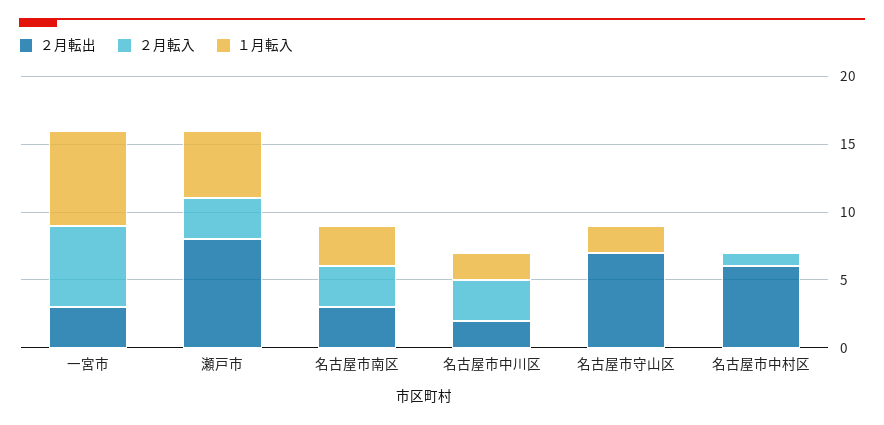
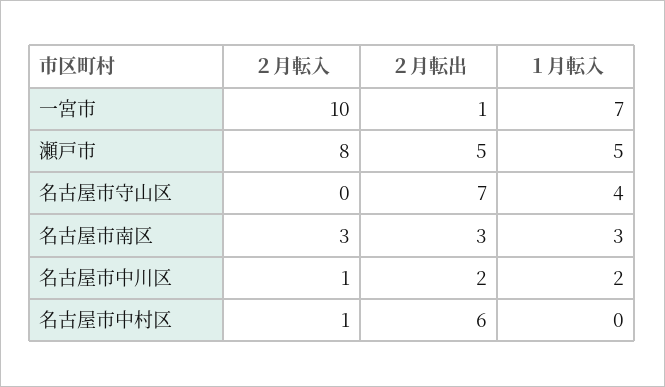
  {
    "２月転出": {
-     "一宮市": 3,
+     "一宮市": 1,
-     "瀬戸市": 8,
+     "瀬戸市": 5,
      "名古屋市南区": 3,
      "名古屋市中川区": 2,
      "名古屋市守山区": 7,
      "名古屋市中村区": 6
    },
    "２月転入": {
-     "一宮市": 6,
+     "一宮市": 10,
-     "瀬戸市": 3,
+     "瀬戸市": 8,
      "名古屋市南区": 3,
-     "名古屋市中川区": 3,
+     "名古屋市中川区": 1,
      "名古屋市守山区": 0,
      "名古屋市中村区": 1
    },
    "１月転入": {
      "一宮市": 7,
      "瀬戸市": 5,
      "名古屋市南区": 3,
      "名古屋市中川区": 2,
-     "名古屋市守山区": 2,
+     "名古屋市守山区": 4,
      "名古屋市中村区": 0
    }
  }

